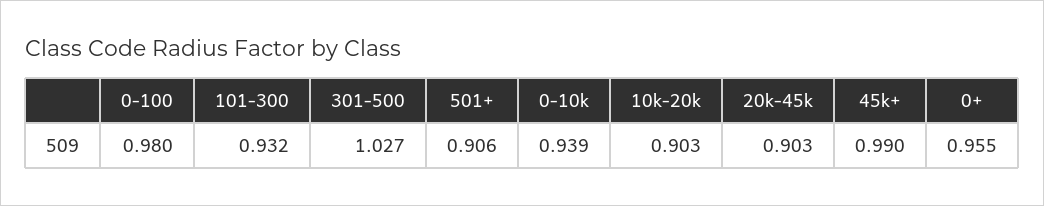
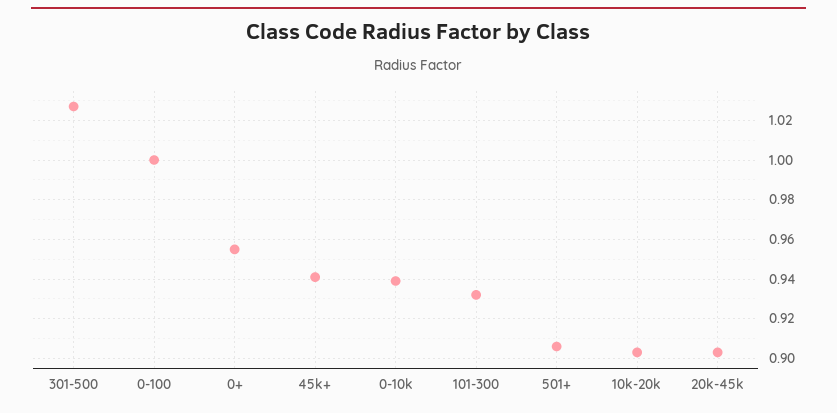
  {
-   "0-100": 0.98,
+   "0-100": 1,
    "101-300": 0.932,
    "301-500": 1.027,
    "501+": 0.906,
    "0-10k": 0.939,
    "10k-20k": 0.903,
    "20k-45k": 0.903,
-   "45k+": 0.99,
+   "45k+": 0.94,
    "0+": 0.955
  }

